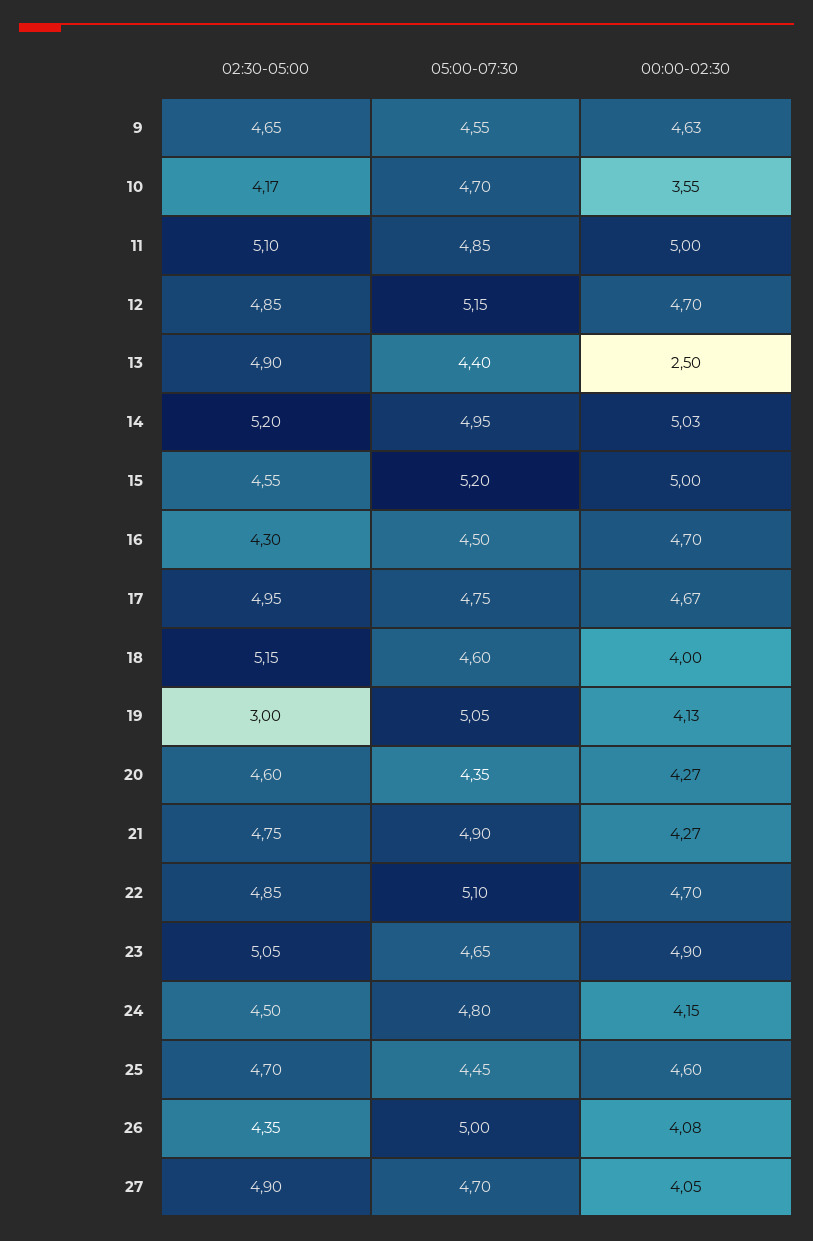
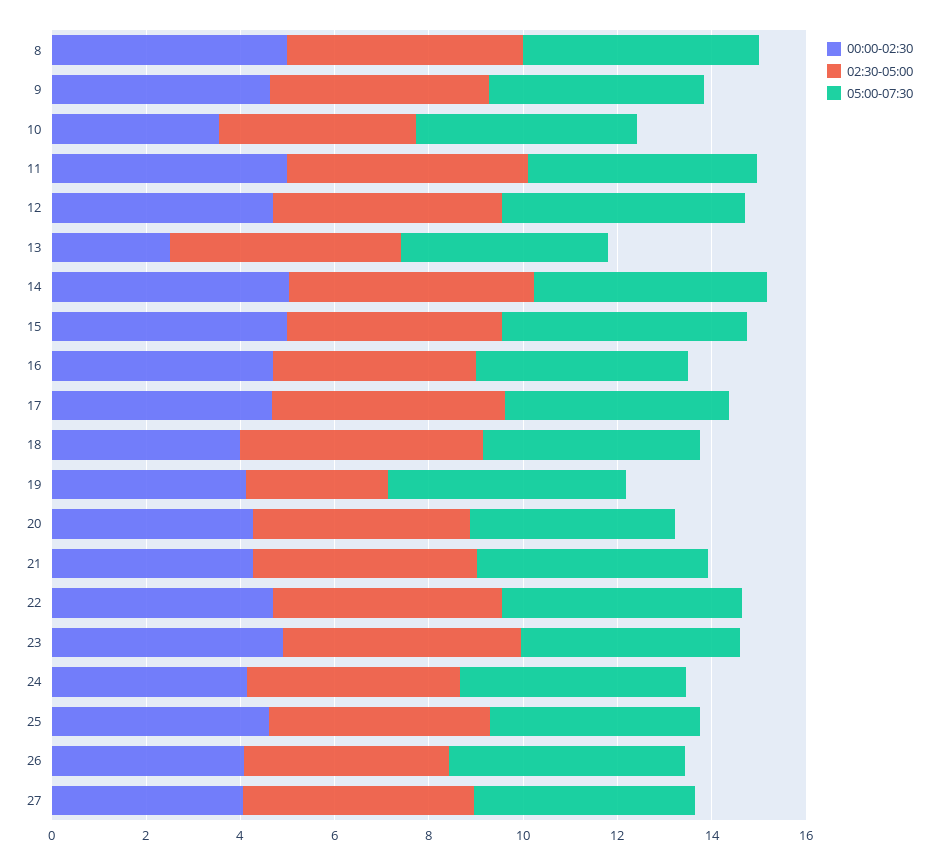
  {
    "02:30-05:00": {
      "9": 4.65,
      "10": 4.17,
      "11": 5.1,
      "12": 4.85,
      "13": 4.9,
      "14": 5.2,
      "15": 4.55,
      "16": 4.3,
      "17": 4.95,
      "18": 5.15,
      "19": 3,
      "20": 4.6,
      "21": 4.75,
      "22": 4.85,
      "23": 5.05,
      "24": 4.5,
      "25": 4.7,
      "26": 4.35,
-     "27": 4.9
+     "27": 4.9,
+     "8": 5
    },
    "05:00-07:30": {
      "9": 4.55,
      "10": 4.7,
      "11": 4.85,
      "12": 5.15,
      "13": 4.4,
      "14": 4.95,
      "15": 5.2,
      "16": 4.5,
      "17": 4.75,
      "18": 4.6,
      "19": 5.05,
      "20": 4.35,
      "21": 4.9,
      "22": 5.1,
      "23": 4.65,
      "24": 4.8,
      "25": 4.45,
      "26": 5,
-     "27": 4.7
+     "27": 4.7,
+     "8": 5
    },
    "00:00-02:30": {
      "9": 4.63,
      "10": 3.55,
      "11": 5,
      "12": 4.7,
      "13": 2.5,
      "14": 5.03,
      "15": 5,
      "16": 4.7,
      "17": 4.67,
      "18": 4,
      "19": 4.13,
      "20": 4.27,
      "21": 4.27,
      "22": 4.7,
      "23": 4.9,
      "24": 4.15,
      "25": 4.6,
      "26": 4.08,
-     "27": 4.05
+     "27": 4.05,
+     "8": 5
    }
  }

